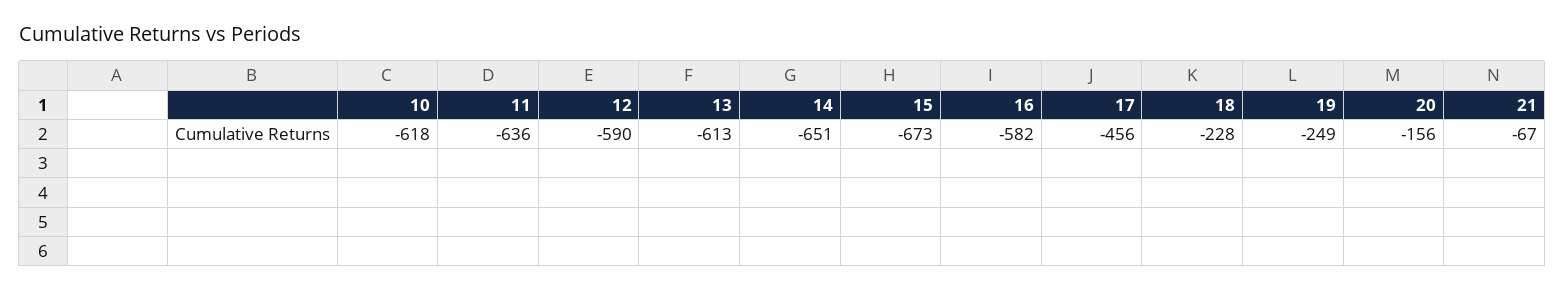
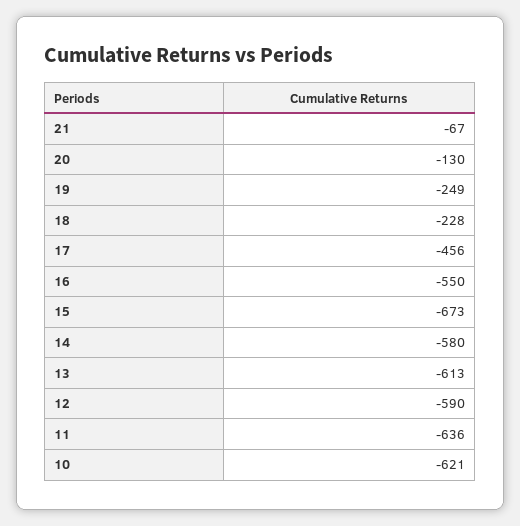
  {
-   "10": -618,
+   "10": -621,
    "11": -636,
    "12": -590,
    "13": -613,
-   "14": -651,
+   "14": -580,
    "15": -673,
-   "16": -582,
+   "16": -550,
    "17": -456,
    "18": -228,
    "19": -249,
-   "20": -156,
+   "20": -130,
    "21": -67
  }

